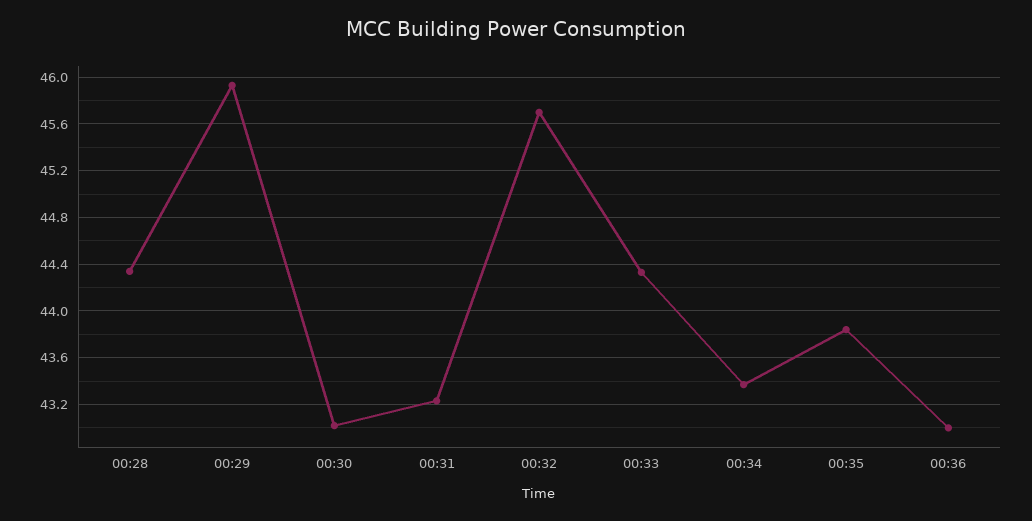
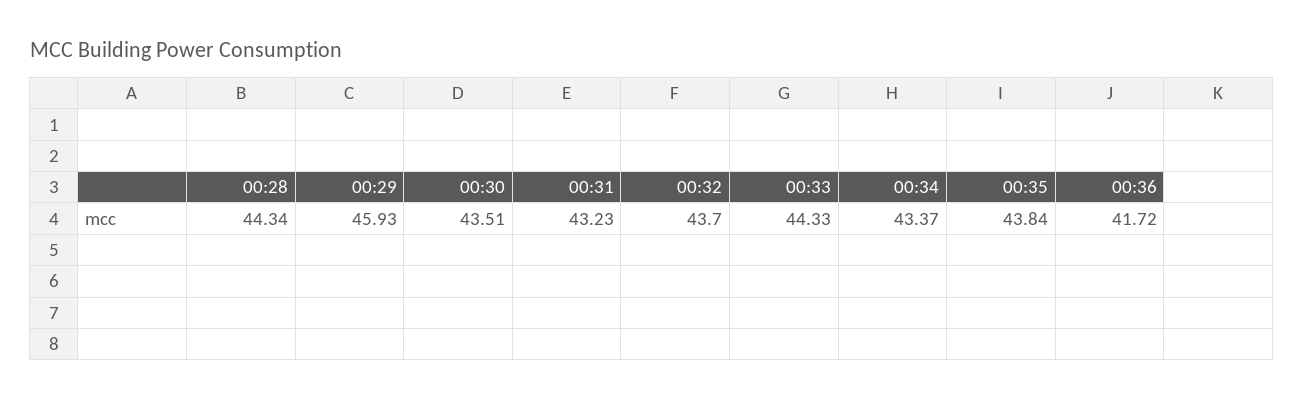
  {
    "00:28": 44.34,
    "00:29": 45.93,
-   "00:30": 43,
+   "00:30": 43.51,
    "00:31": 43.23,
-   "00:32": 45.7,
+   "00:32": 43.7,
    "00:33": 44.33,
    "00:34": 43.37,
    "00:35": 43.84,
-   "00:36": 43
+   "00:36": 41.72
  }

